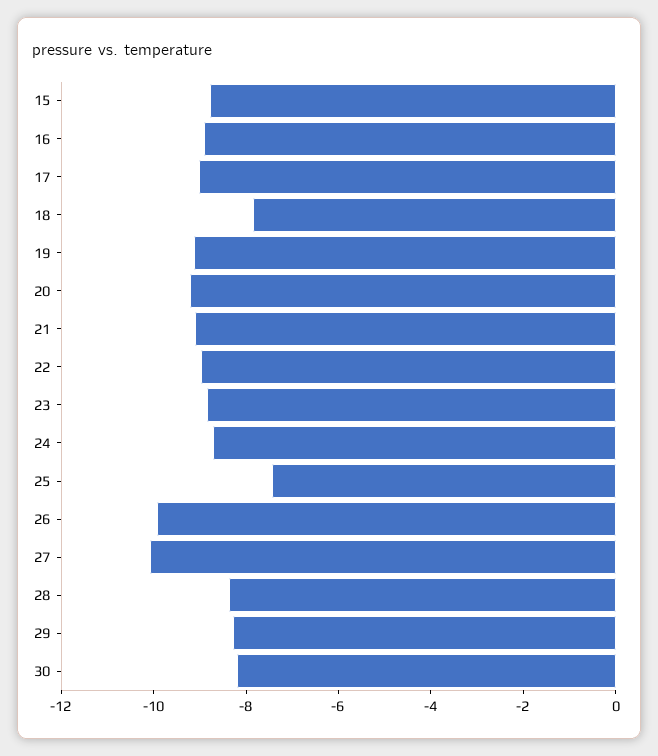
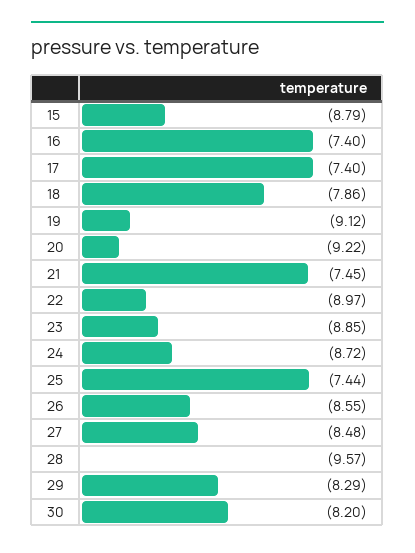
  {
    "15": -8.79,
-   "16": -9,
+   "16": -7.4,
-   "17": -9,
+   "17": -7.4,
    "18": -7.86,
    "19": -9.12,
    "20": -9.22,
-   "21": -9,
+   "21": -7.45,
    "22": -8.97,
    "23": -8.85,
    "24": -8.72,
    "25": -7.44,
-   "26": -10,
+   "26": -8.55,
-   "27": -10,
+   "27": -8.48,
-   "28": -8.5,
+   "28": -9.57,
    "29": -8.29,
    "30": -8.2
  }

